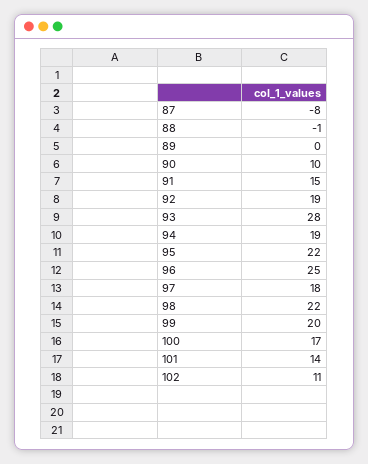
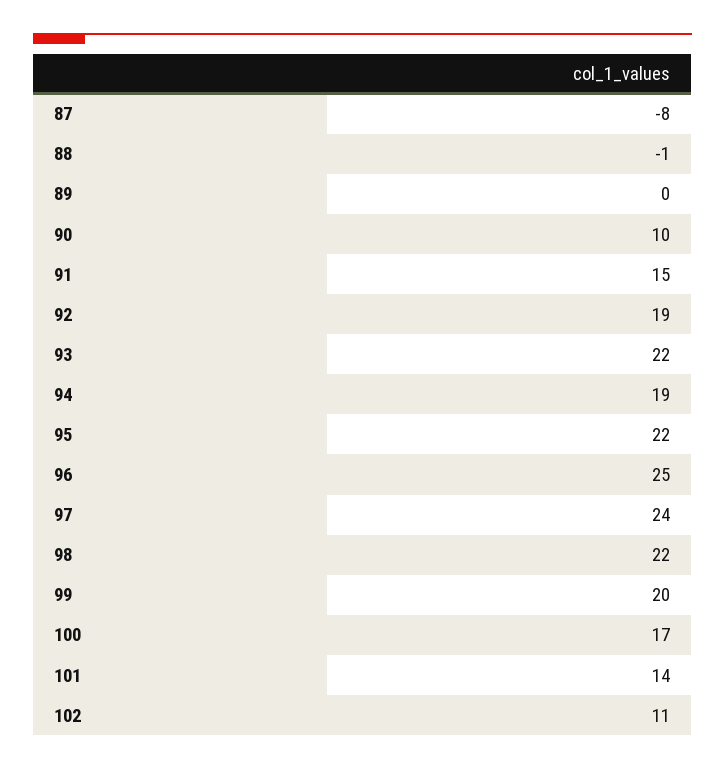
  {
    "87": -8,
    "88": -1,
    "89": 0,
    "90": 10,
    "91": 15,
    "92": 19,
-   "93": 28,
+   "93": 22,
    "94": 19,
    "95": 22,
    "96": 25,
-   "97": 18,
+   "97": 24,
    "98": 22,
    "99": 20,
    "100": 17,
    "101": 14,
    "102": 11
  }

